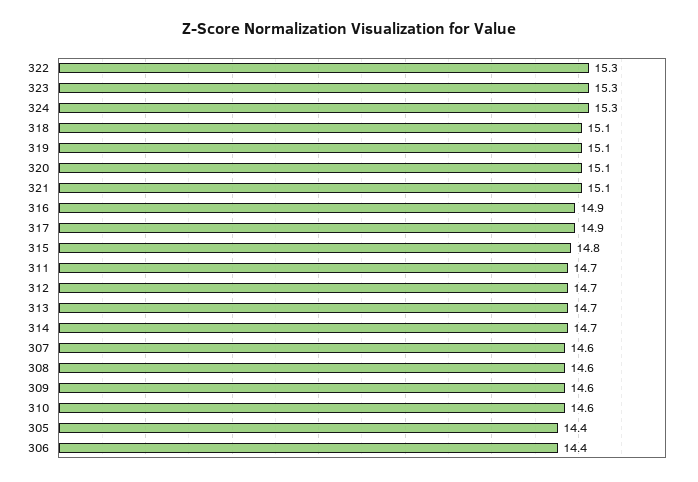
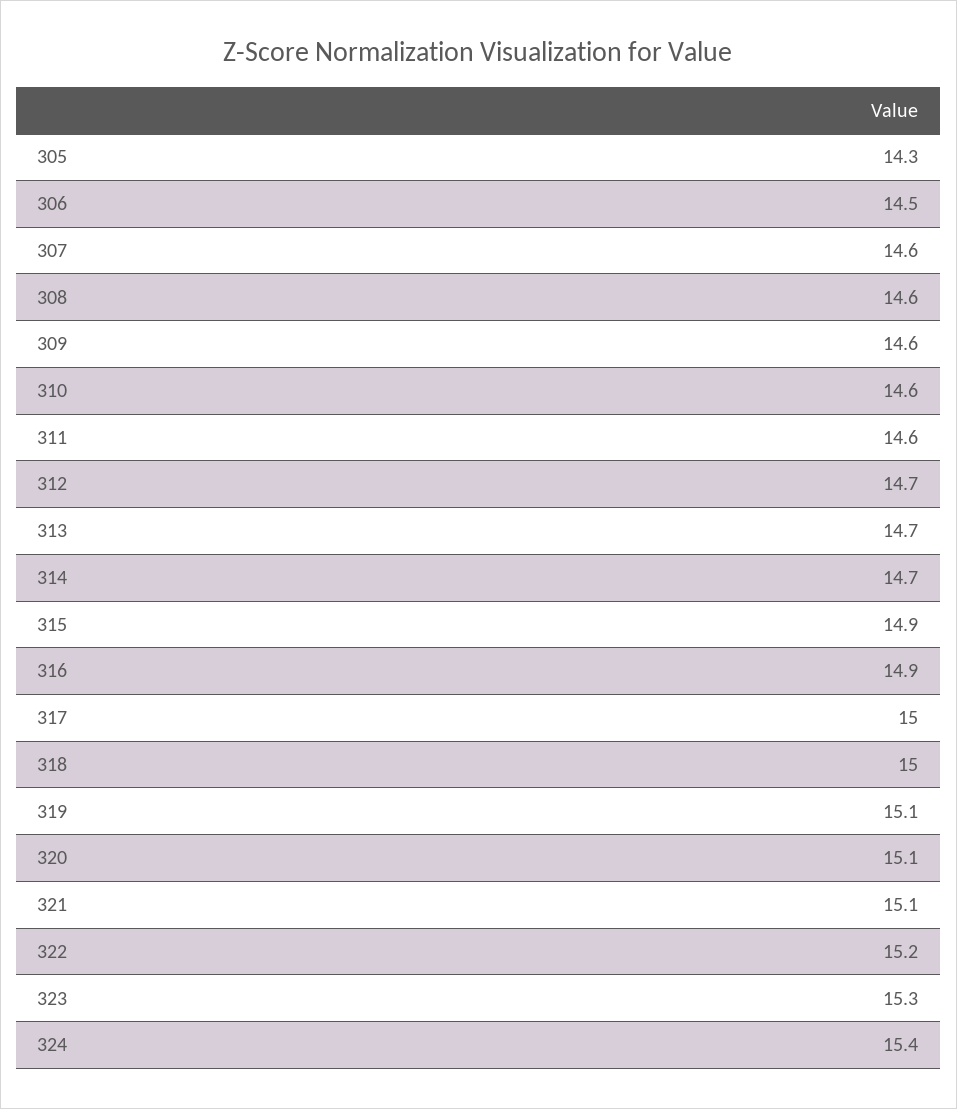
  {
-   "322": 15.3,
+   "322": 15.2,
    "323": 15.3,
-   "324": 15.3,
+   "324": 15.4,
-   "318": 15.1,
+   "318": 15,
    "319": 15.1,
    "320": 15.1,
    "321": 15.1,
    "316": 14.9,
-   "317": 14.9,
+   "317": 15,
-   "315": 14.8,
+   "315": 14.9,
-   "311": 14.7,
+   "311": 14.6,
    "312": 14.7,
    "313": 14.7,
    "314": 14.7,
    "307": 14.6,
    "308": 14.6,
    "309": 14.6,
    "310": 14.6,
-   "305": 14.4,
+   "305": 14.3,
-   "306": 14.4
+   "306": 14.5
  }

